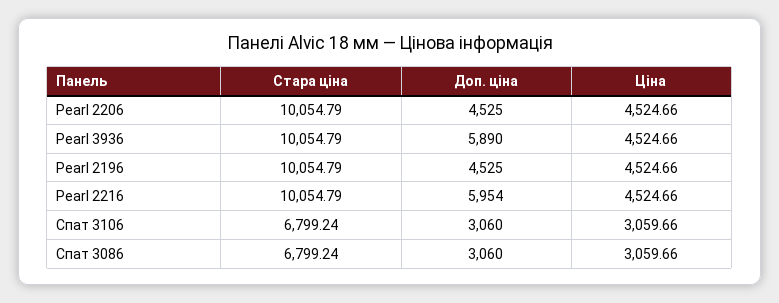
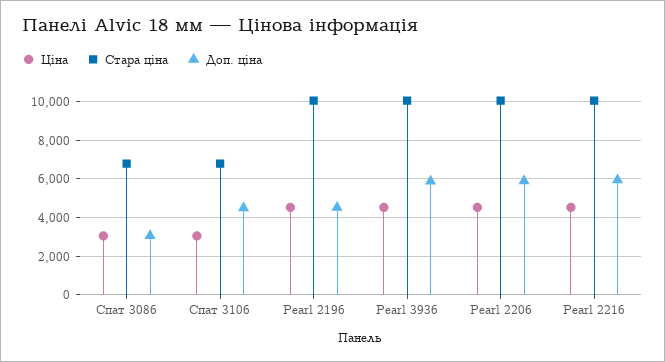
  {
    "Стара ціна": {
      "Pearl 2206": 10054.79,
      "Pearl 3936": 10054.79,
      "Pearl 2196": 10054.79,
      "Pearl 2216": 10054.79,
      "Спат 3106": 6799.24,
      "Спат 3086": 6799.24
    },
    "Доп. ціна": {
-     "Pearl 2206": 4525,
+     "Pearl 2206": 6000,
      "Pearl 3936": 5890,
      "Pearl 2196": 4525,
      "Pearl 2216": 5954,
-     "Спат 3106": 3060,
+     "Спат 3106": 4500,
      "Спат 3086": 3060
    },
    "Ціна": {
      "Pearl 2206": 4524.66,
      "Pearl 3936": 4524.66,
      "Pearl 2196": 4524.66,
      "Pearl 2216": 4524.66,
      "Спат 3106": 3059.66,
      "Спат 3086": 3059.66
    }
  }

